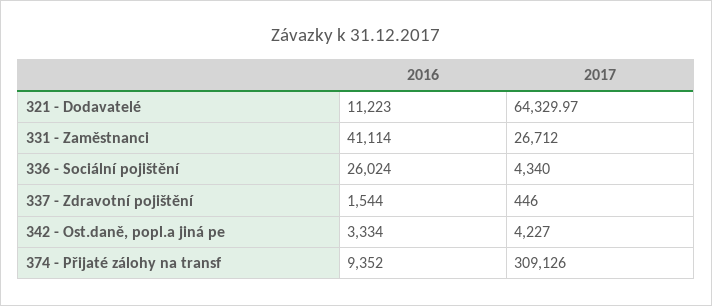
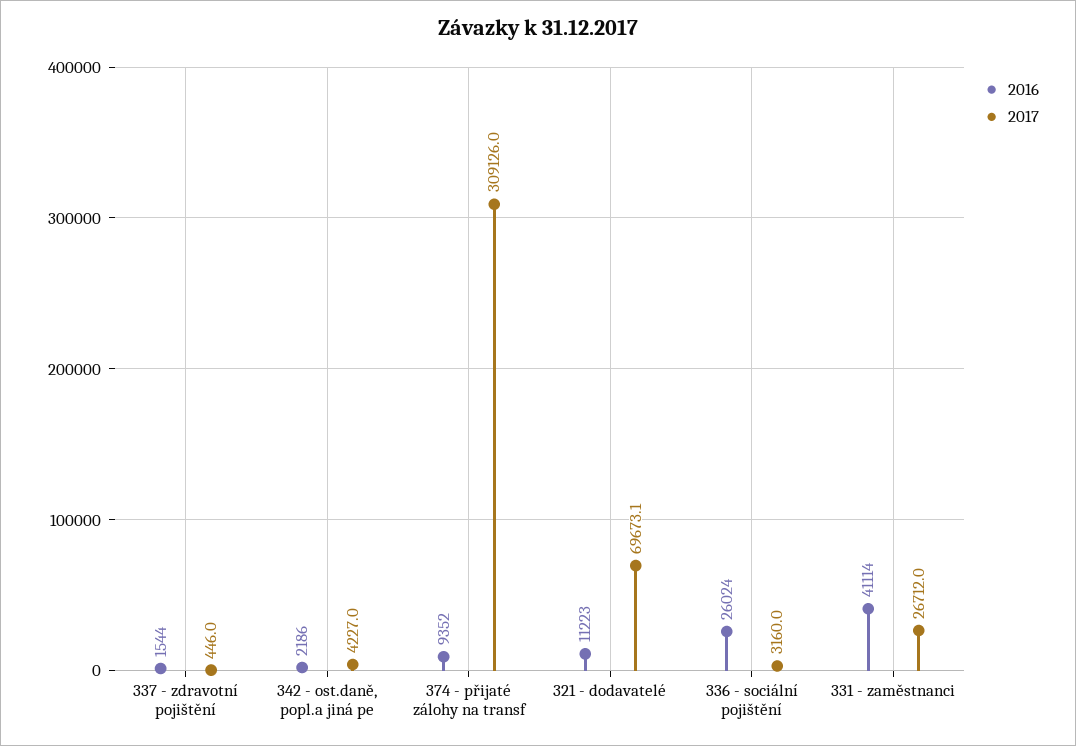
  {
    "2016": {
      "321 - Dodavatelé": 11223,
      "331 - Zaměstnanci": 41114,
      "336 - Sociální pojištění": 26024,
      "337 - Zdravotní pojištění": 1544,
-     "342 - Ost.daně, popl.a jiná pe": 3334,
+     "342 - Ost.daně, popl.a jiná pe": 2186,
      "374 - Přijaté zálohy na transf": 9352
    },
    "2017": {
-     "321 - Dodavatelé": 64329.97,
+     "321 - Dodavatelé": 69673.1,
      "331 - Zaměstnanci": 26712,
-     "336 - Sociální pojištění": 4340,
+     "336 - Sociální pojištění": 3160,
      "337 - Zdravotní pojištění": 446,
      "342 - Ost.daně, popl.a jiná pe": 4227,
      "374 - Přijaté zálohy na transf": 309126
    }
  }

